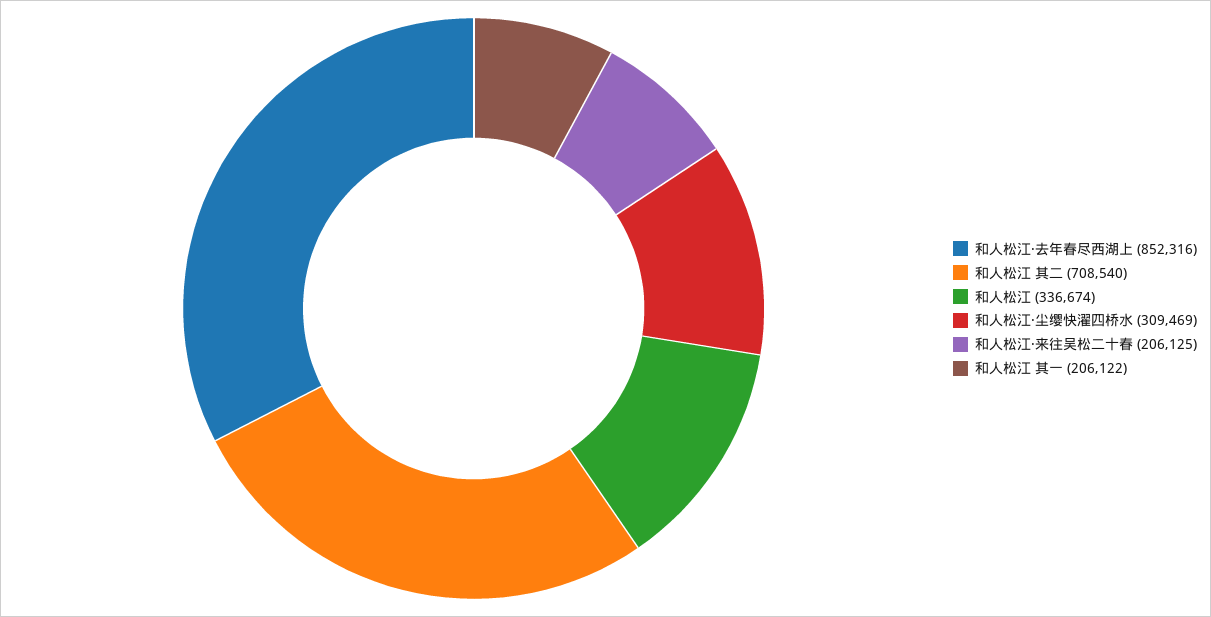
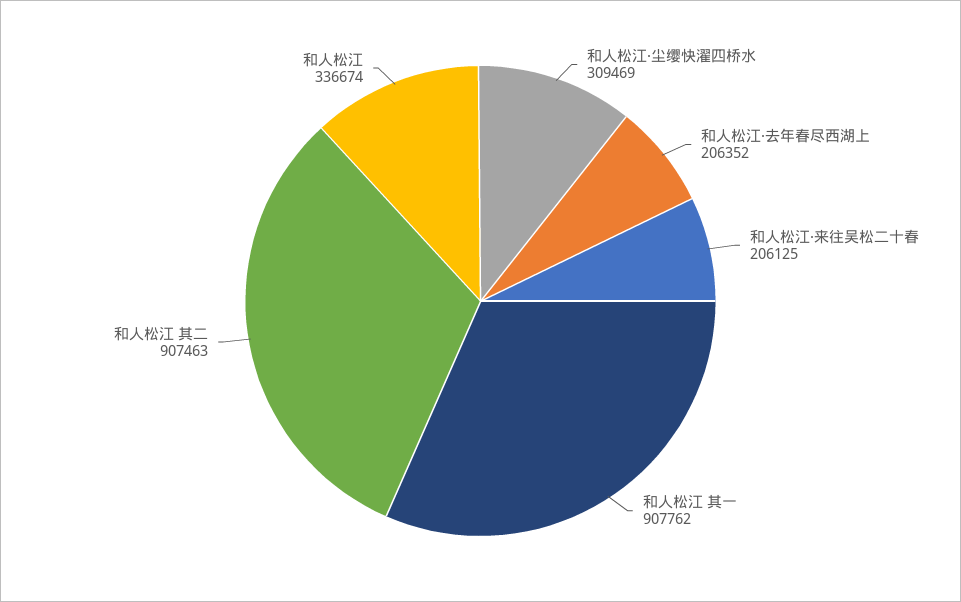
  {
-   "和人松江·去年春尽西湖上": 852316,
+   "和人松江·去年春尽西湖上": 206352,
-   "和人松江 其二": 708540,
+   "和人松江 其二": 907463,
    "和人松江": 336674,
    "和人松江·尘缨快濯四桥水": 309469,
    "和人松江·来往吴松二十春": 206125,
-   "和人松江 其一": 206122
+   "和人松江 其一": 907762
  }

